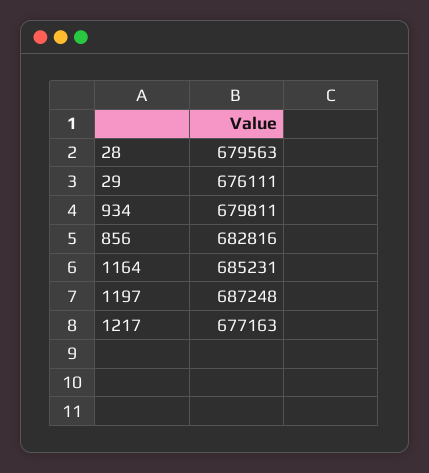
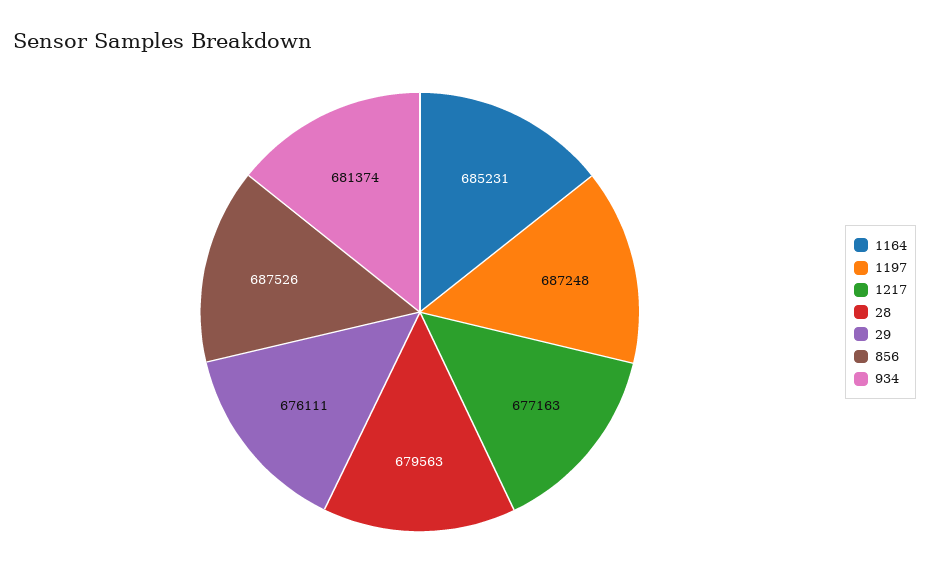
  {
    "28": 679563,
    "29": 676111,
-   "934": 679811,
+   "934": 681374,
-   "856": 682816,
+   "856": 687526,
    "1164": 685231,
    "1197": 687248,
    "1217": 677163
  }

